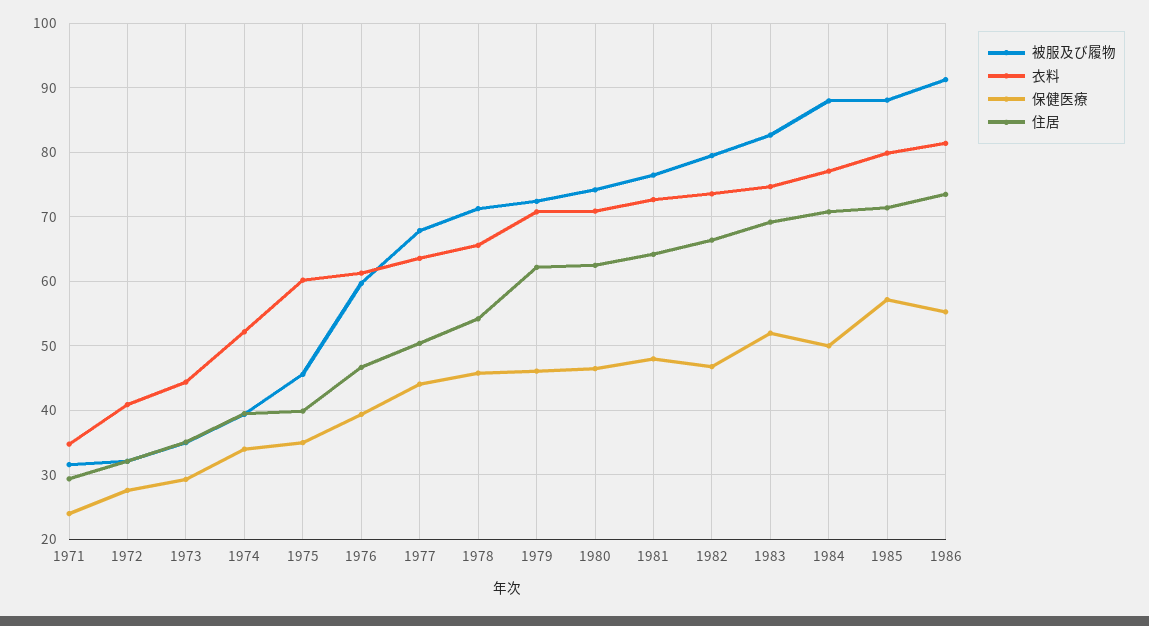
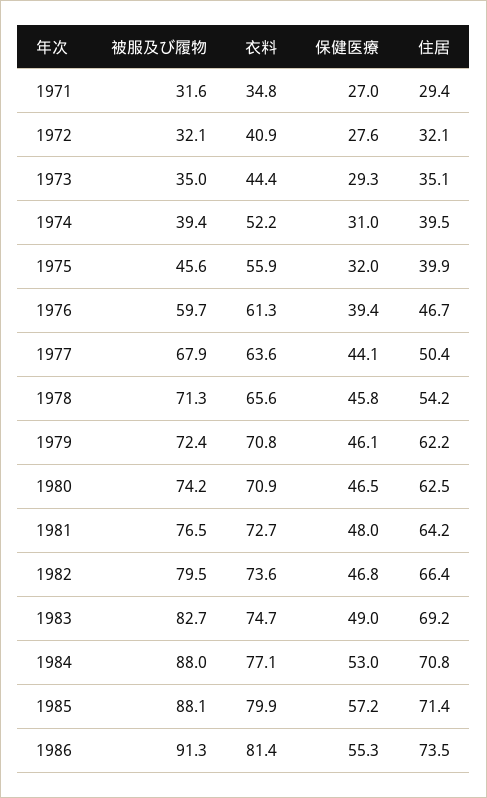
  {
    "被服及び履物": {
      "1971": 31.6,
      "1972": 32.1,
      "1973": 35,
      "1974": 39.4,
      "1975": 45.6,
      "1976": 59.7,
      "1977": 67.9,
      "1978": 71.3,
      "1979": 72.4,
      "1980": 74.2,
      "1981": 76.5,
      "1982": 79.5,
      "1983": 82.7,
      "1984": 88,
      "1985": 88.1,
      "1986": 91.3
    },
    "衣料": {
      "1971": 34.8,
      "1972": 40.9,
      "1973": 44.4,
      "1974": 52.2,
-     "1975": 60,
+     "1975": 55.9,
      "1976": 61.3,
      "1977": 63.6,
      "1978": 65.6,
      "1979": 70.8,
      "1980": 70.9,
      "1981": 72.7,
      "1982": 73.6,
      "1983": 74.7,
      "1984": 77.1,
      "1985": 79.9,
      "1986": 81.4
    },
    "保健医療": {
-     "1971": 24,
+     "1971": 27,
      "1972": 27.6,
      "1973": 29.3,
-     "1974": 34,
+     "1974": 31,
-     "1975": 35,
+     "1975": 32,
      "1976": 39.4,
      "1977": 44.1,
      "1978": 45.8,
      "1979": 46.1,
      "1980": 46.5,
      "1981": 48,
      "1982": 46.8,
-     "1983": 52,
+     "1983": 49,
-     "1984": 50,
+     "1984": 53,
      "1985": 57.2,
      "1986": 55.3
    },
    "住居": {
      "1971": 29.4,
      "1972": 32.1,
      "1973": 35.1,
      "1974": 39.5,
      "1975": 39.9,
      "1976": 46.7,
      "1977": 50.4,
      "1978": 54.2,
      "1979": 62.2,
      "1980": 62.5,
      "1981": 64.2,
      "1982": 66.4,
      "1983": 69.2,
      "1984": 70.8,
      "1985": 71.4,
      "1986": 73.5
    }
  }

